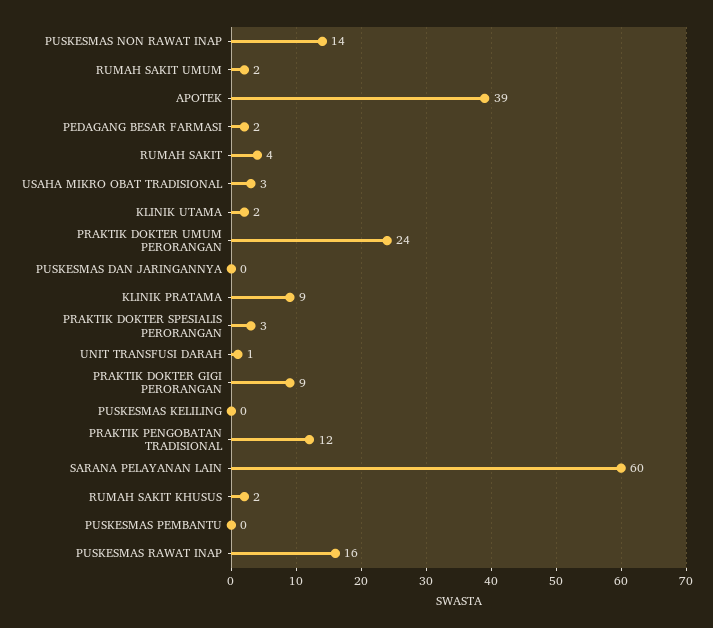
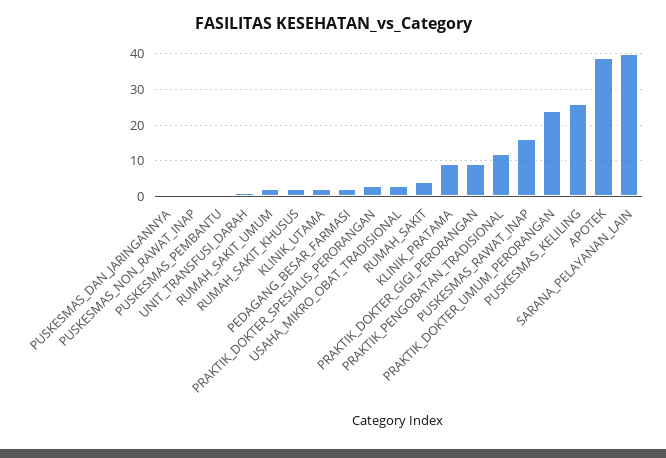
  {
-   "PUSKESMAS NON RAWAT INAP": 14,
+   "PUSKESMAS NON RAWAT INAP": 0,
    "RUMAH SAKIT UMUM": 2,
    "APOTEK": 39,
    "PEDAGANG BESAR FARMASI": 2,
    "RUMAH SAKIT": 4,
    "USAHA MIKRO OBAT TRADISIONAL": 3,
    "KLINIK UTAMA": 2,
    "PRAKTIK DOKTER UMUM PERORANGAN": 24,
    "PUSKESMAS DAN JARINGANNYA": 0,
    "KLINIK PRATAMA": 9,
    "PRAKTIK DOKTER SPESIALIS PERORANGAN": 3,
    "UNIT TRANSFUSI DARAH": 1,
    "PRAKTIK DOKTER GIGI PERORANGAN": 9,
-   "PUSKESMAS KELILING": 0,
+   "PUSKESMAS KELILING": 25,
    "PRAKTIK PENGOBATAN TRADISIONAL": 12,
-   "SARANA PELAYANAN LAIN": 60,
+   "SARANA PELAYANAN LAIN": 40,
    "RUMAH SAKIT KHUSUS": 2,
    "PUSKESMAS PEMBANTU": 0,
    "PUSKESMAS RAWAT INAP": 16
  }

